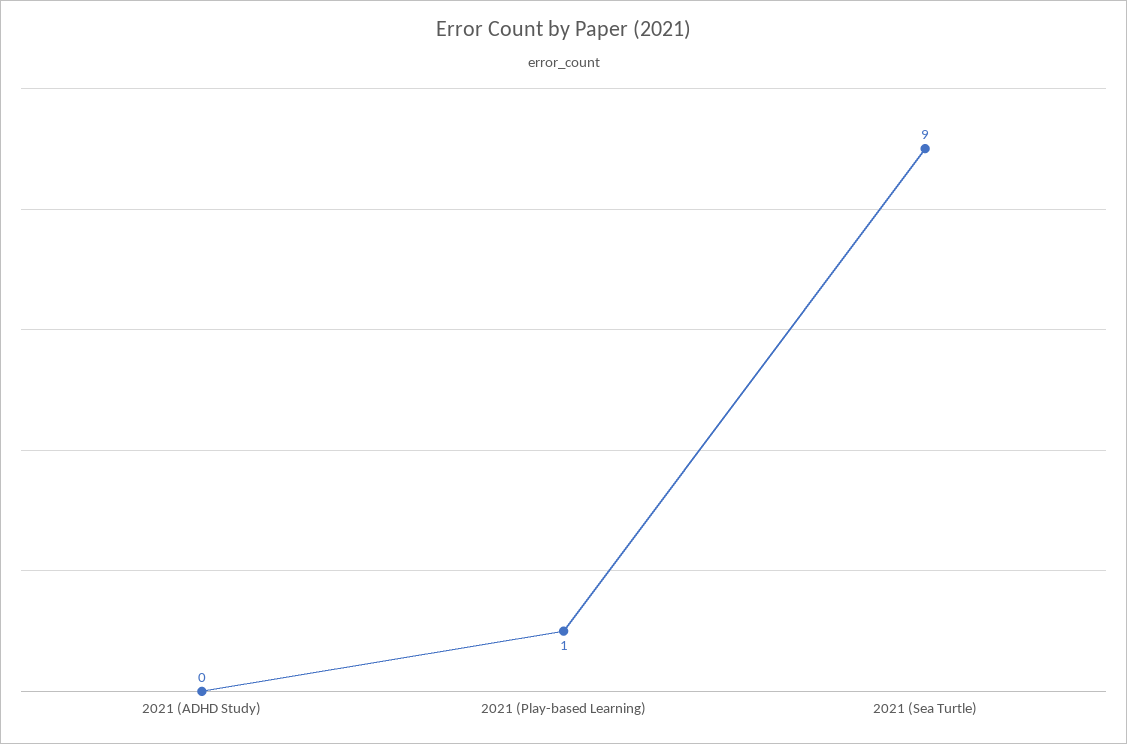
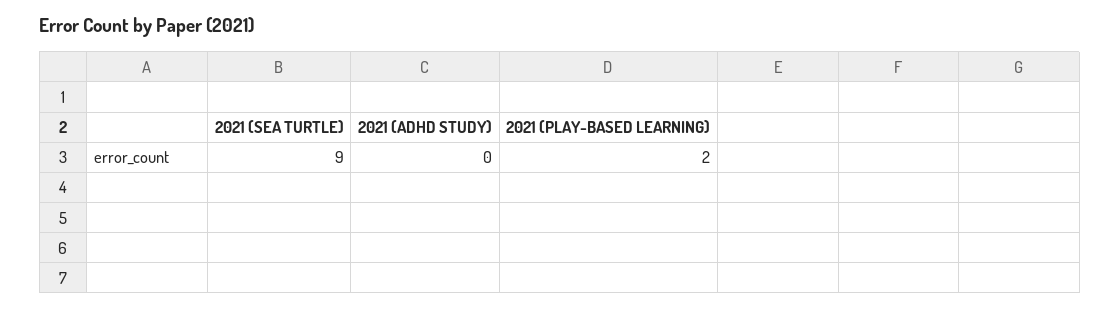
  {
    "2021 (ADHD Study)": 0,
-   "2021 (Play-based Learning)": 1,
+   "2021 (Play-based Learning)": 2,
    "2021 (Sea Turtle)": 9
  }

